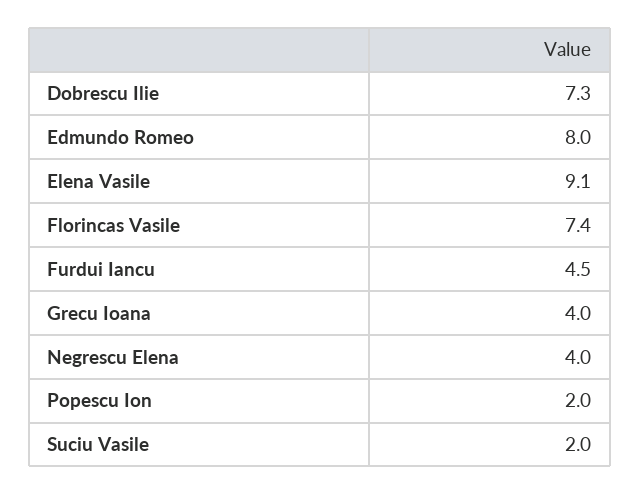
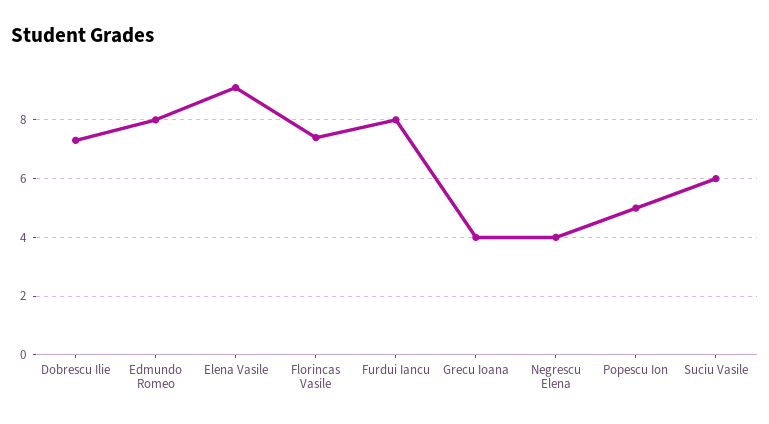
  {
    "Dobrescu Ilie": 7.3,
    "Edmundo Romeo": 8,
    "Elena Vasile": 9.1,
    "Florincas Vasile": 7.4,
-   "Furdui Iancu": 4.5,
+   "Furdui Iancu": 8,
    "Grecu Ioana": 4,
    "Negrescu Elena": 4,
-   "Popescu Ion": 2,
+   "Popescu Ion": 5,
-   "Suciu Vasile": 2
+   "Suciu Vasile": 6
  }

